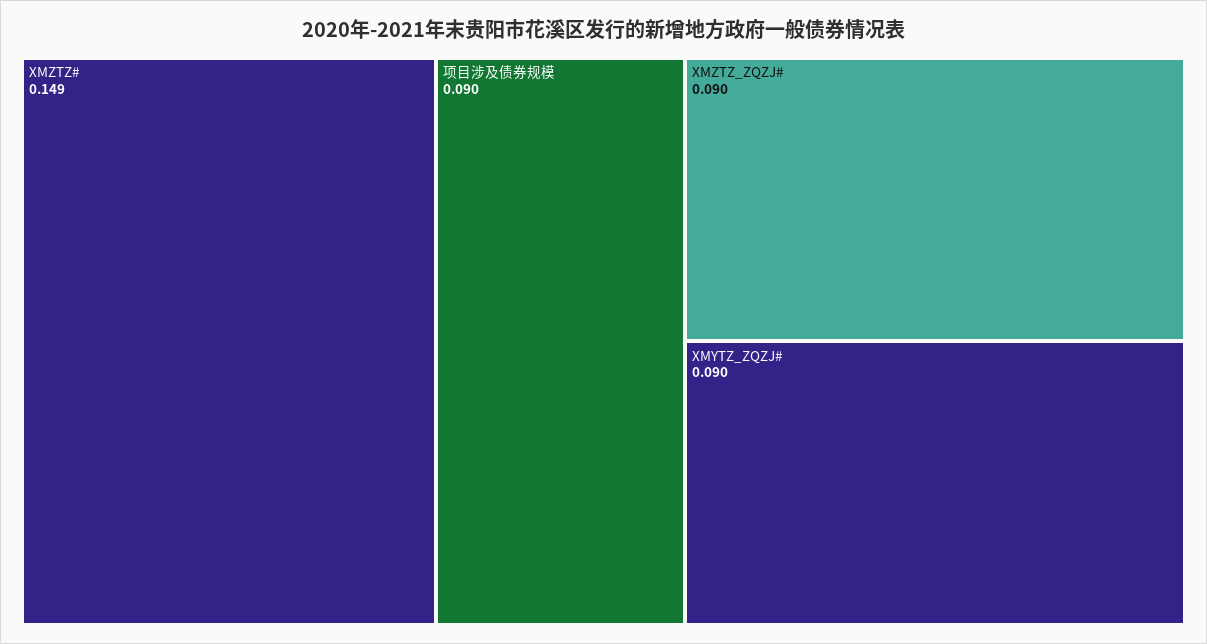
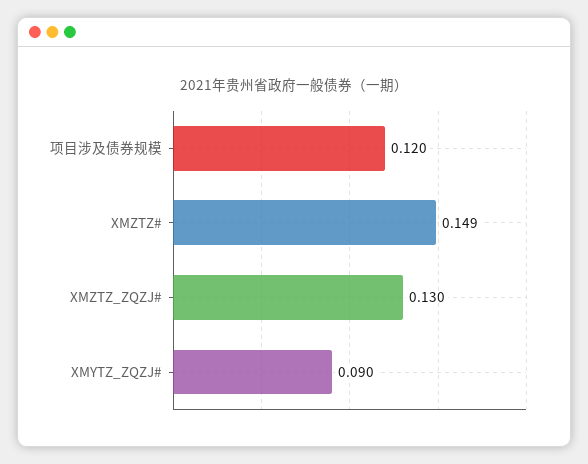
  {
    "XMZTZ#": 0.149,
-   "项目涉及债券规模": 0.09,
+   "项目涉及债券规模": 0.12,
-   "XMZTZ_ZQZJ#": 0.09,
+   "XMZTZ_ZQZJ#": 0.13,
    "XMYTZ_ZQZJ#": 0.09
  }

